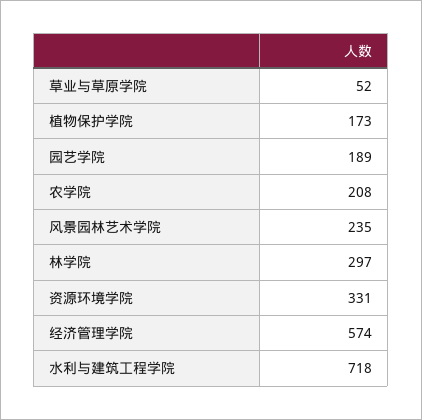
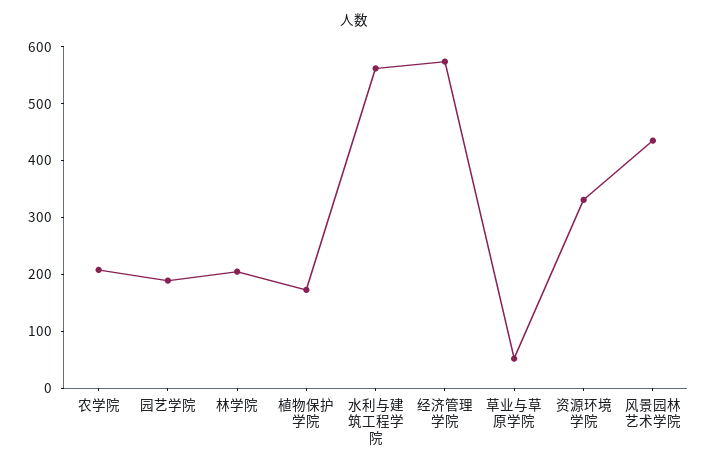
  {
    "草业与草原学院": 52,
    "植物保护学院": 173,
    "园艺学院": 189,
    "农学院": 208,
-   "风景园林艺术学院": 235,
+   "风景园林艺术学院": 440,
-   "林学院": 297,
+   "林学院": 200,
    "资源环境学院": 331,
    "经济管理学院": 574,
-   "水利与建筑工程学院": 718
+   "水利与建筑工程学院": 560
  }

